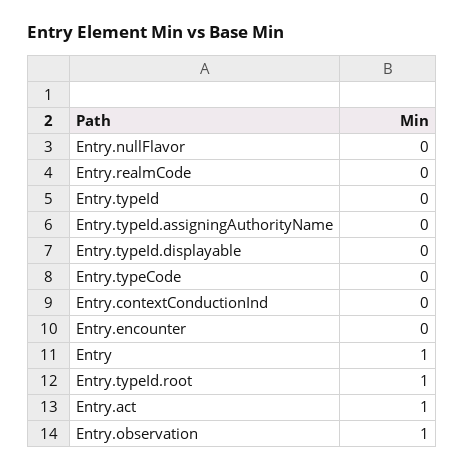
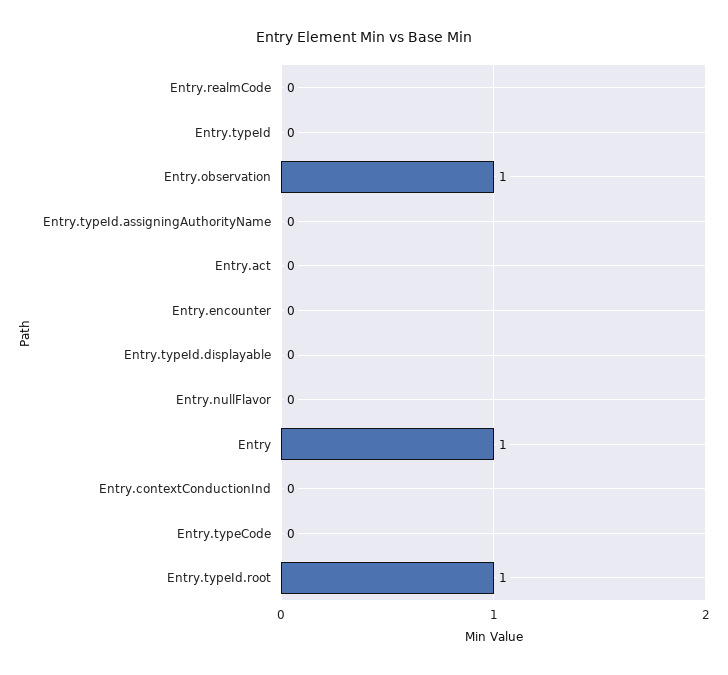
  {
    "Entry.nullFlavor": 0,
    "Entry.realmCode": 0,
    "Entry.typeId": 0,
    "Entry.typeId.assigningAuthorityName": 0,
    "Entry.typeId.displayable": 0,
    "Entry.typeCode": 0,
    "Entry.contextConductionInd": 0,
    "Entry.encounter": 0,
    "Entry": 1,
    "Entry.typeId.root": 1,
-   "Entry.act": 1,
+   "Entry.act": 0,
    "Entry.observation": 1
  }

